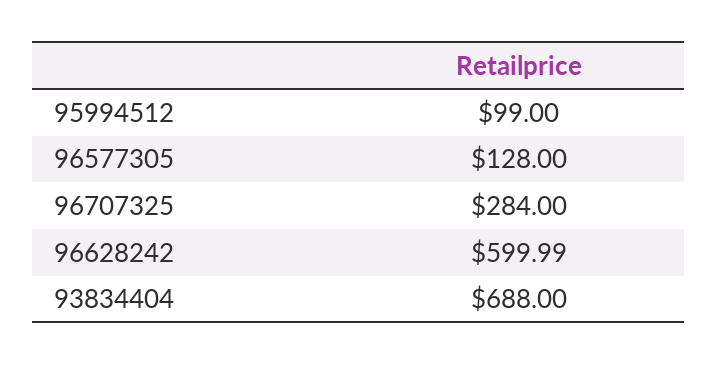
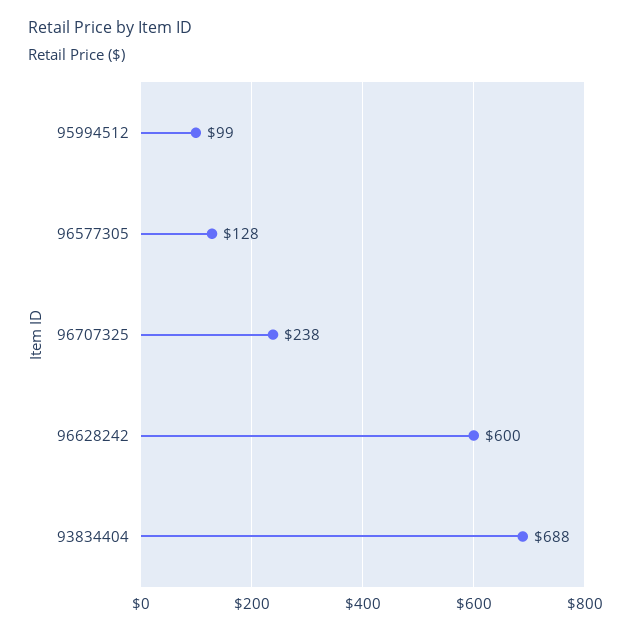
  {
    "95994512": 99,
    "96577305": 128,
-   "96707325": 284,
+   "96707325": 238,
    "96628242": 599.99,
    "93834404": 688
  }

